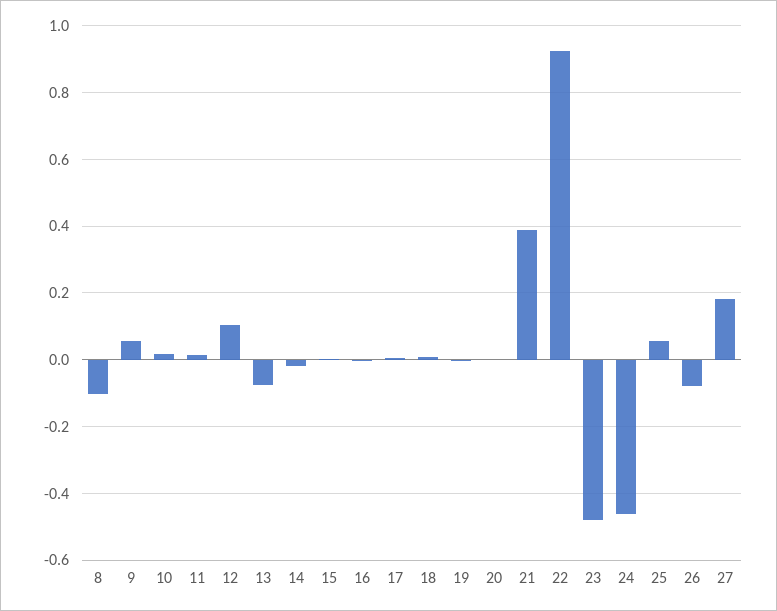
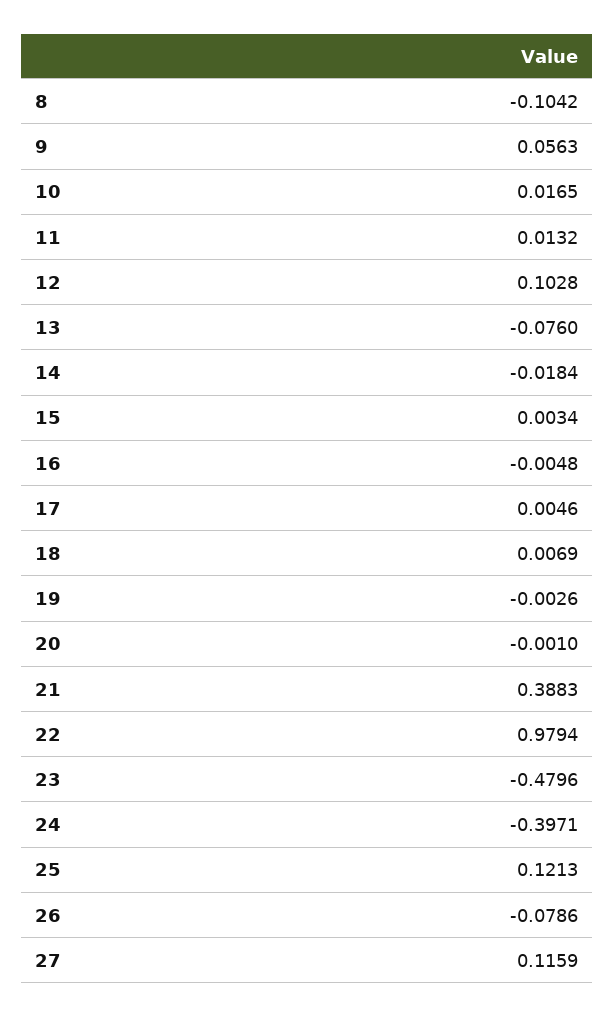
  {
    "8": -0.1042,
    "9": 0.0563,
    "10": 0.0165,
    "11": 0.0132,
    "12": 0.1028,
    "13": -0.076,
    "14": -0.0184,
    "15": 0.0034,
    "16": -0.0048,
    "17": 0.0046,
    "18": 0.0069,
    "19": -0.0026,
    "20": -0.001,
    "21": 0.3883,
-   "22": 0.92,
+   "22": 0.9794,
    "23": -0.4796,
-   "24": -0.46,
+   "24": -0.3971,
-   "25": 0.06,
+   "25": 0.1213,
    "26": -0.0786,
-   "27": 0.18
+   "27": 0.1159
  }

